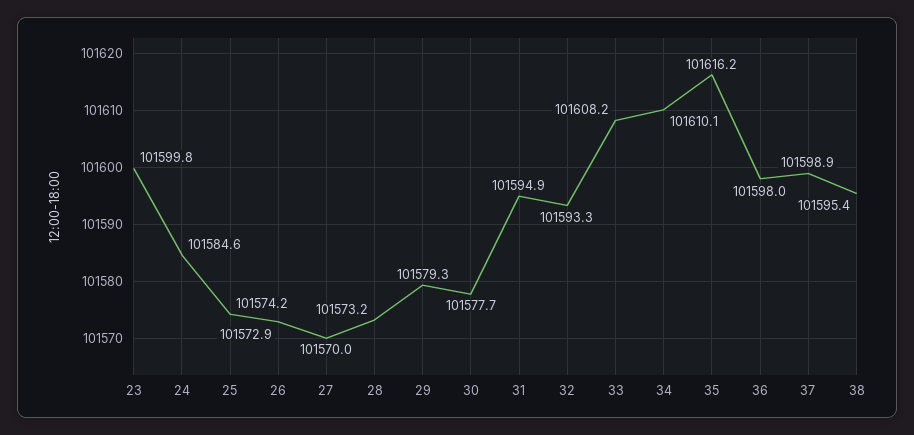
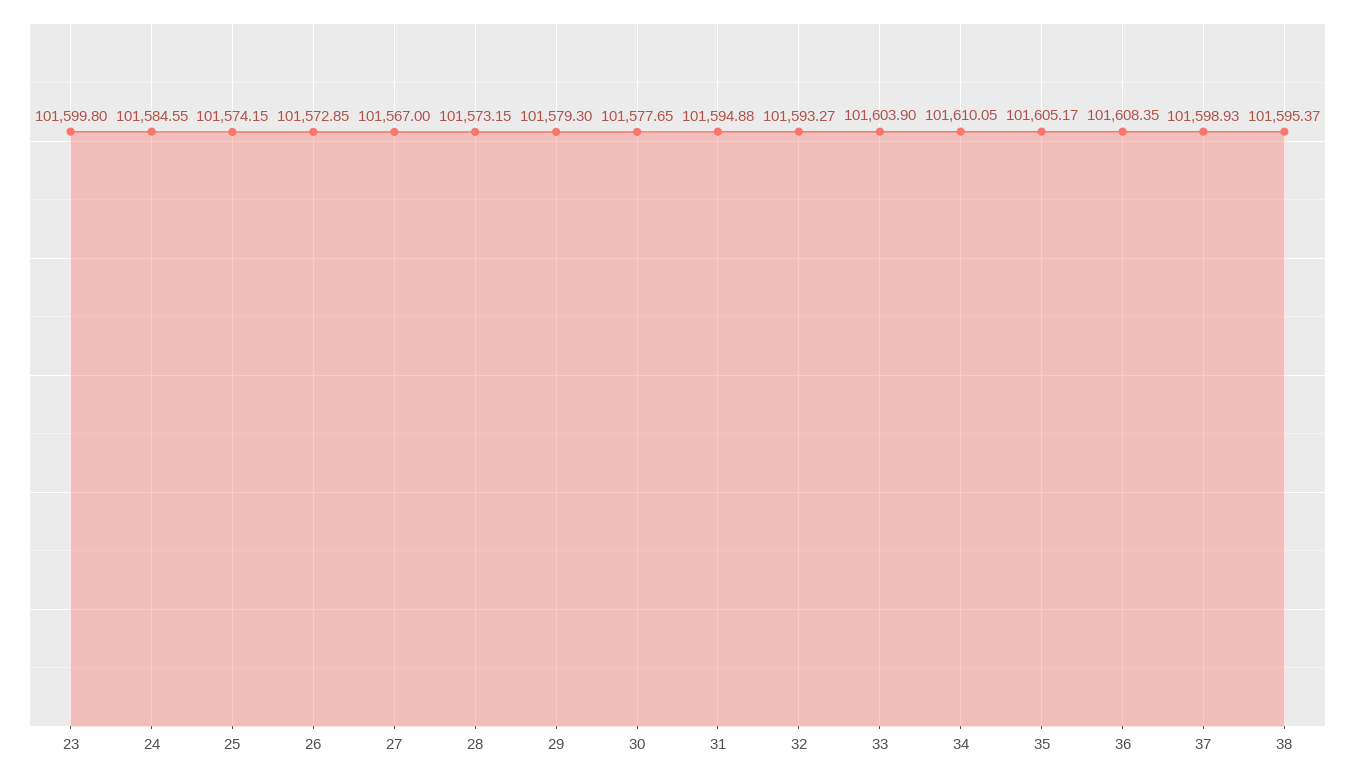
  {
    "23": 101599.8,
    "24": 101584.55,
    "25": 101574.15,
    "26": 101572.85,
-   "27": 101570,
+   "27": 101567,
    "28": 101573.15,
    "29": 101579.3,
    "30": 101577.65,
    "31": 101594.88,
    "32": 101593.27,
-   "33": 101608.2,
+   "33": 101603.9,
    "34": 101610.05,
-   "35": 101616.2,
+   "35": 101605.17,
-   "36": 101598,
+   "36": 101608.35,
    "37": 101598.93,
    "38": 101595.37
  }

